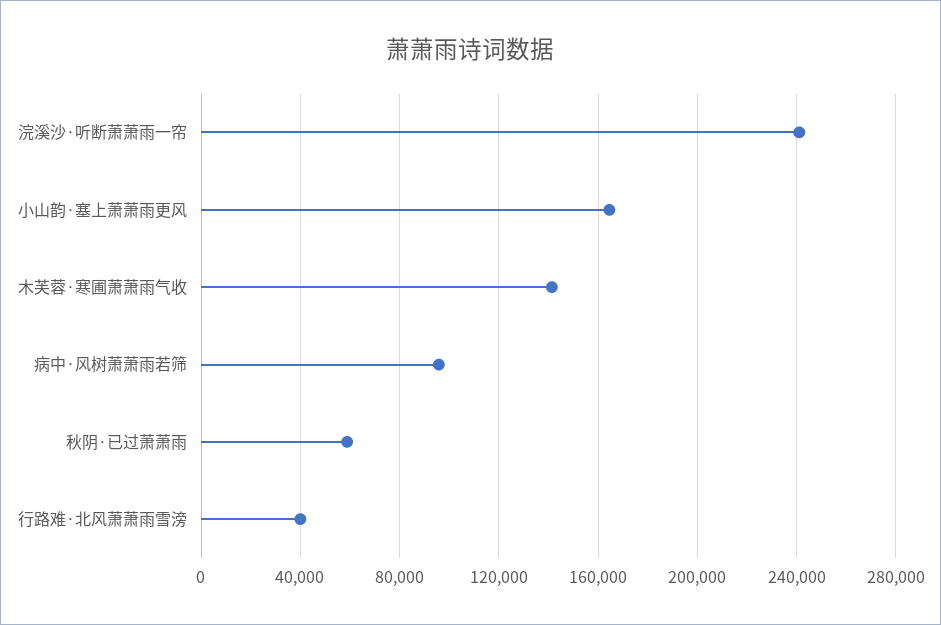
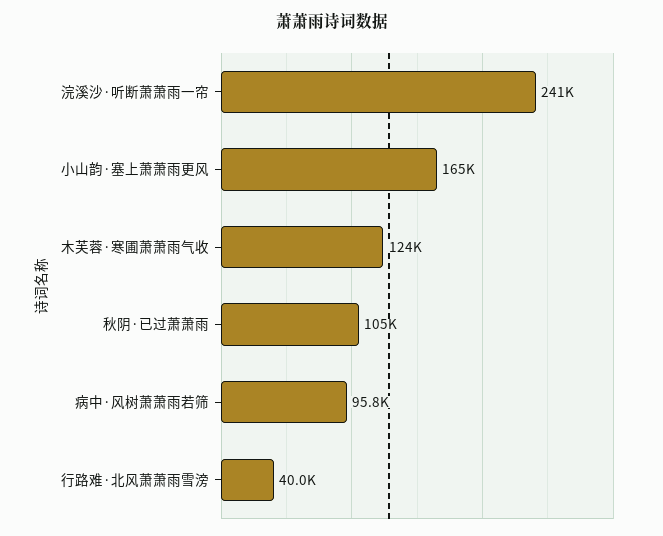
  {
    "浣溪沙·听断萧萧雨一帘": 241000,
    "小山韵·塞上萧萧雨更风": 165000,
-   "木芙蓉·寒圃萧萧雨气收": 140000,
+   "木芙蓉·寒圃萧萧雨气收": 124000,
    "病中·风树萧萧雨若筛": 95800,
-   "秋阴·已过萧萧雨": 60000,
+   "秋阴·已过萧萧雨": 105000,
    "行路难·北风萧萧雨雪滂": 40000
  }

